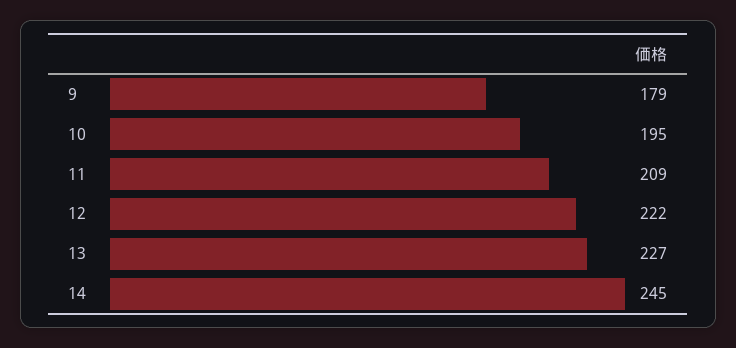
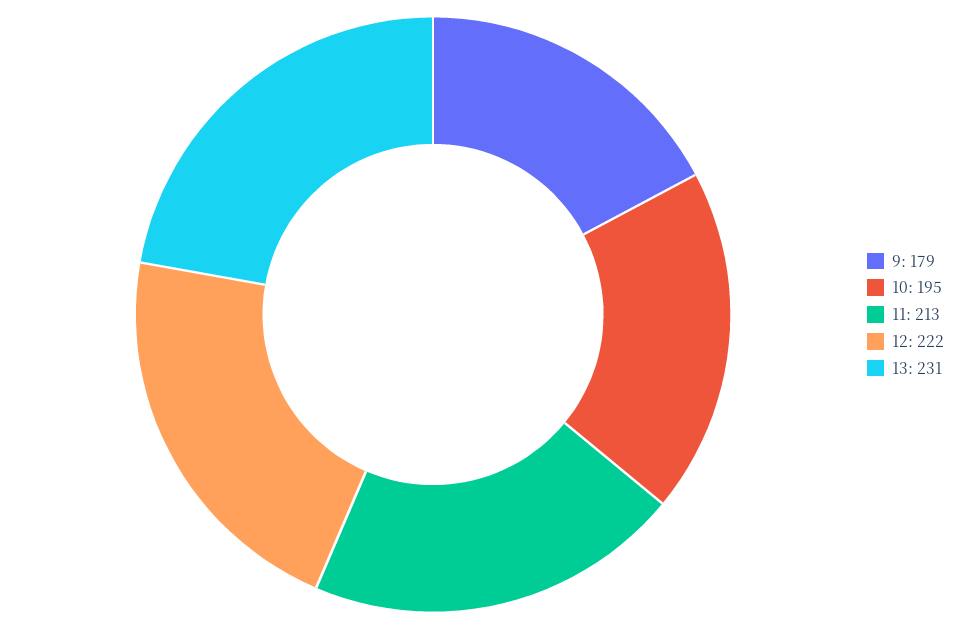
  {
    "9": 179,
    "10": 195,
-   "11": 209,
+   "11": 213,
    "12": 222,
-   "13": 227,
+   "13": 231
-   "14": 245
  }

